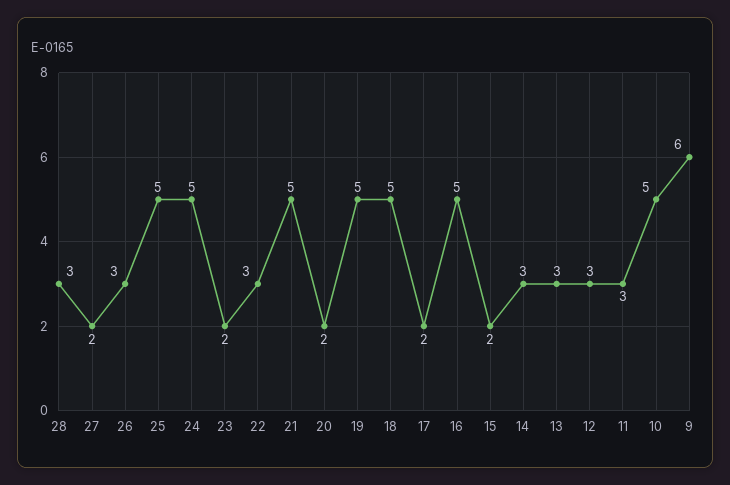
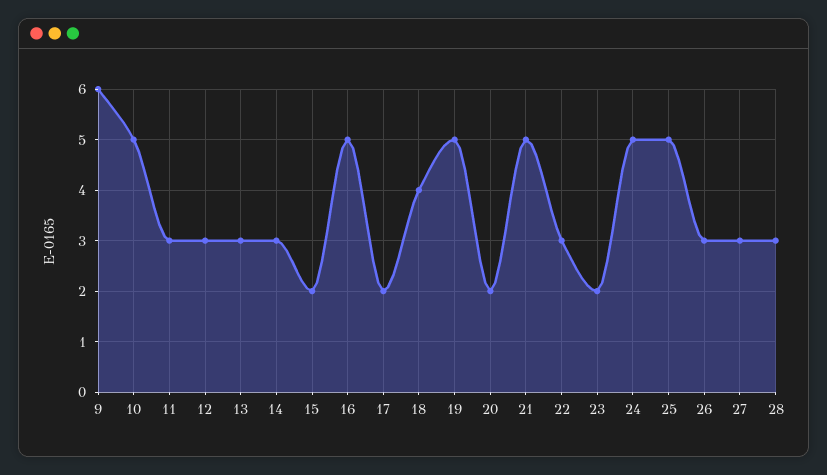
  {
    "28": 3,
-   "27": 2,
+   "27": 3,
    "26": 3,
    "25": 5,
    "24": 5,
    "23": 2,
    "22": 3,
    "21": 5,
    "20": 2,
    "19": 5,
-   "18": 5,
+   "18": 4,
    "17": 2,
    "16": 5,
    "15": 2,
    "14": 3,
    "13": 3,
    "12": 3,
    "11": 3,
    "10": 5,
    "9": 6
  }

